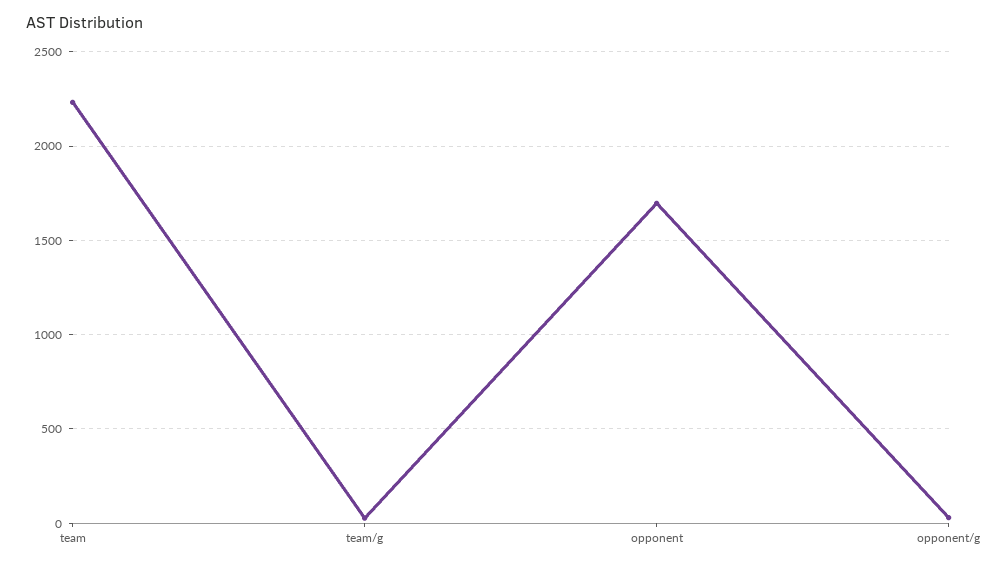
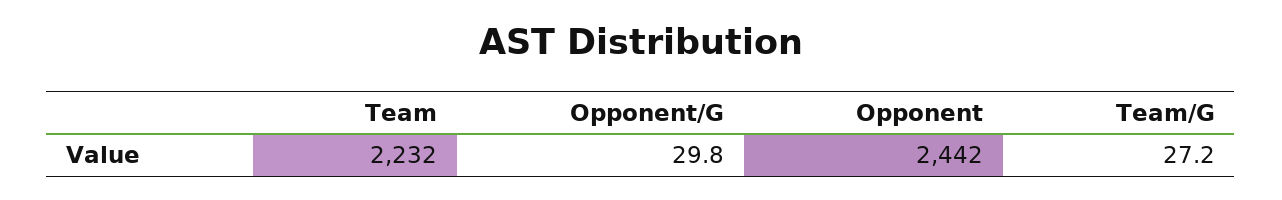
  {
    "team": 2232,
    "team/g": 27.2,
-   "opponent": 1700,
+   "opponent": 2442,
    "opponent/g": 29.8
  }

